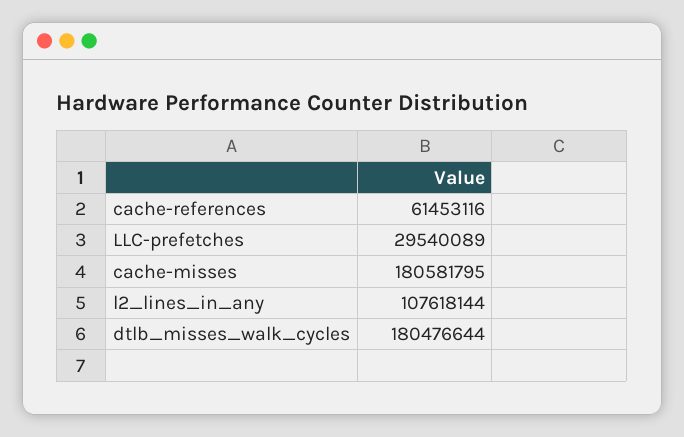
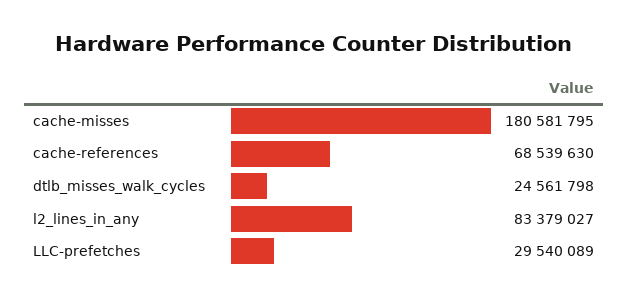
  {
-   "cache-references": 61453116,
+   "cache-references": 68539630,
    "LLC-prefetches": 29540089,
    "cache-misses": 180581795,
-   "l2_lines_in_any": 107618144,
+   "l2_lines_in_any": 83379027,
-   "dtlb_misses_walk_cycles": 180476644
+   "dtlb_misses_walk_cycles": 24561798
  }

